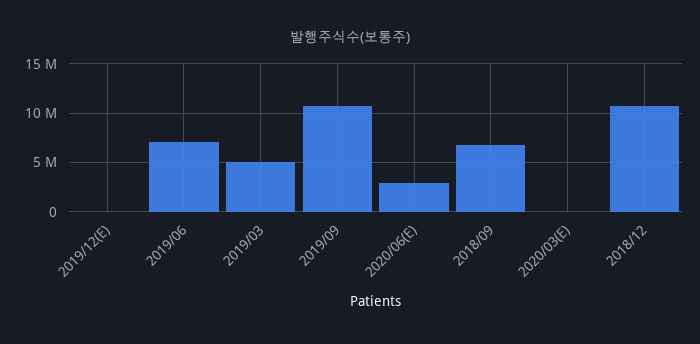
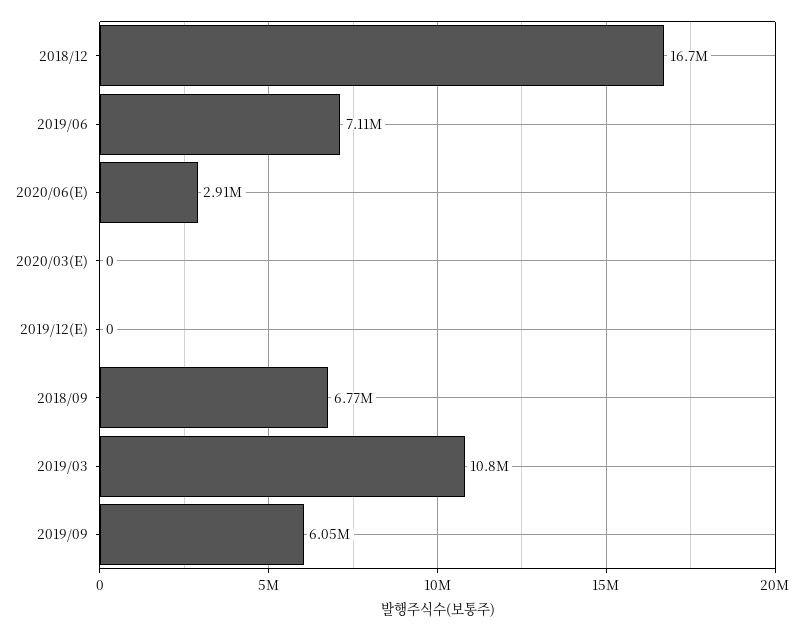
  {
    "2019/12(E)": 0,
    "2019/06": 7110000,
-   "2019/03": 5000000,
+   "2019/03": 10800000,
-   "2019/09": 11000000,
+   "2019/09": 6050000,
    "2020/06(E)": 2910000,
    "2018/09": 6770000,
    "2020/03(E)": 0,
-   "2018/12": 11000000
+   "2018/12": 16700000
  }

